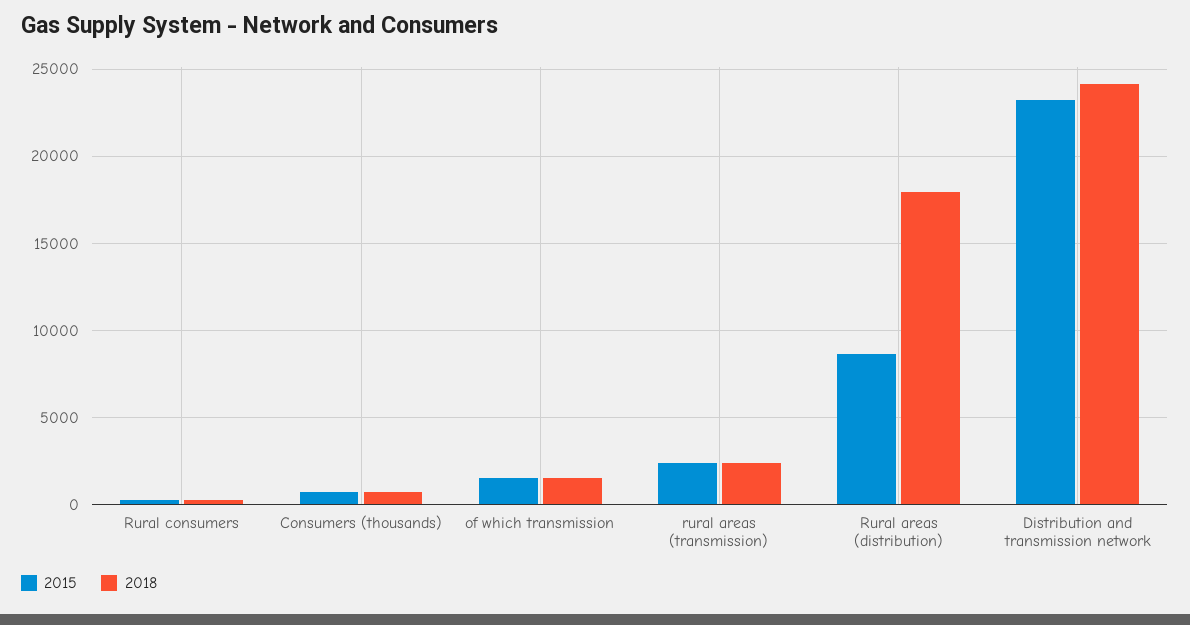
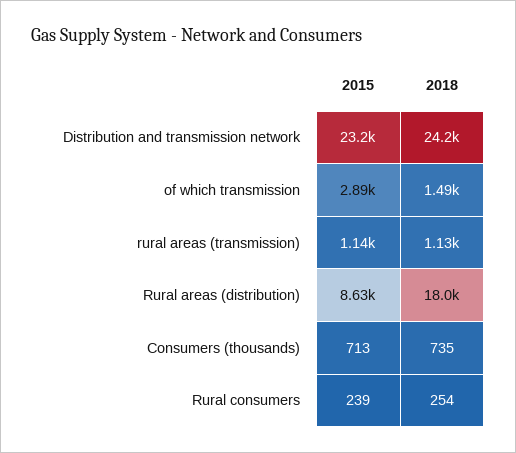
  {
    "2015": {
      "Rural consumers": 239,
      "Consumers (thousands)": 713,
-     "of which transmission": 1500,
+     "of which transmission": 2890,
-     "rural areas (transmission)": 2500,
+     "rural areas (transmission)": 1140,
      "Rural areas (distribution)": 8630,
      "Distribution and transmission network": 23200
    },
    "2018": {
      "Rural consumers": 254,
      "Consumers (thousands)": 735,
      "of which transmission": 1490,
-     "rural areas (transmission)": 2500,
+     "rural areas (transmission)": 1130,
      "Rural areas (distribution)": 18000,
      "Distribution and transmission network": 24200
    }
  }

